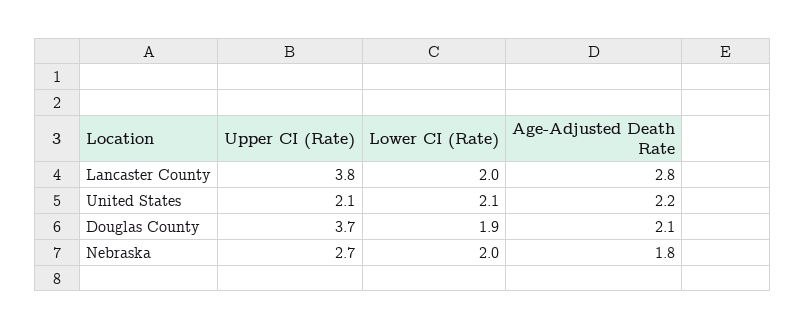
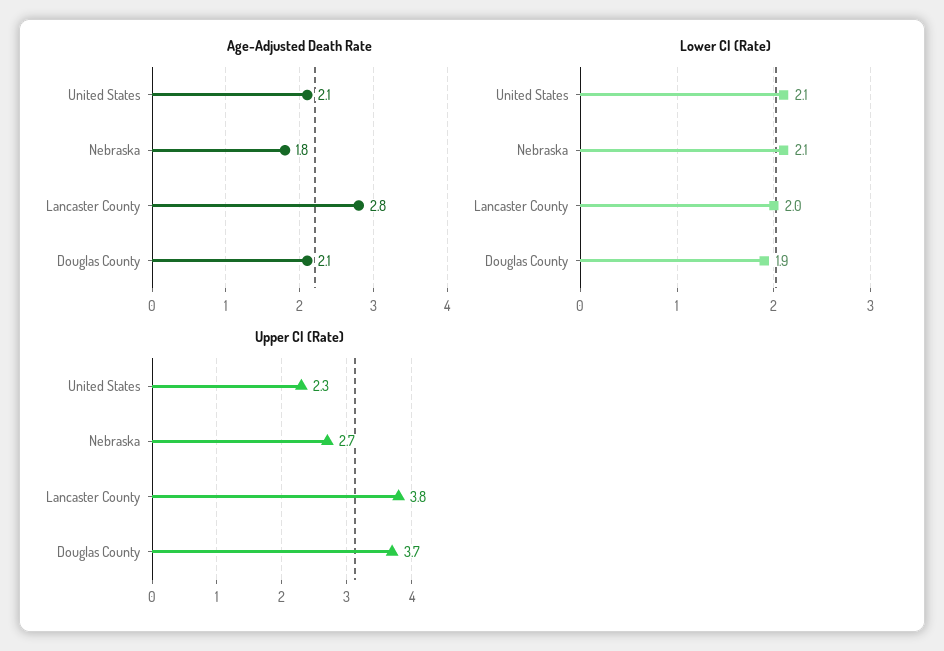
  {
    "Upper CI (Rate)": {
      "Lancaster County": 3.8,
-     "United States": 2.1,
+     "United States": 2.3,
      "Douglas County": 3.7,
      "Nebraska": 2.7
    },
    "Lower CI (Rate)": {
      "Lancaster County": 2,
      "United States": 2.1,
      "Douglas County": 1.9,
-     "Nebraska": 2
+     "Nebraska": 2.1
    },
    "Age-Adjusted Death Rate": {
      "Lancaster County": 2.8,
-     "United States": 2.2,
+     "United States": 2.1,
      "Douglas County": 2.1,
      "Nebraska": 1.8
    }
  }

